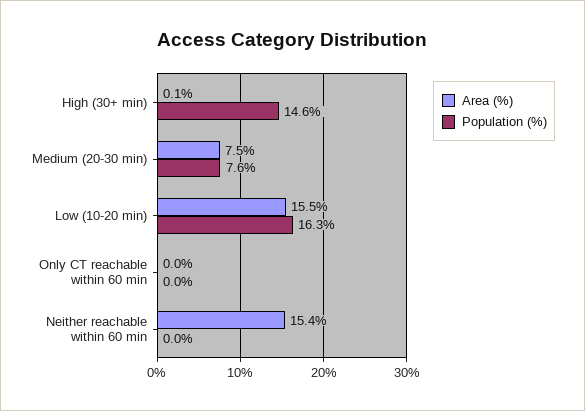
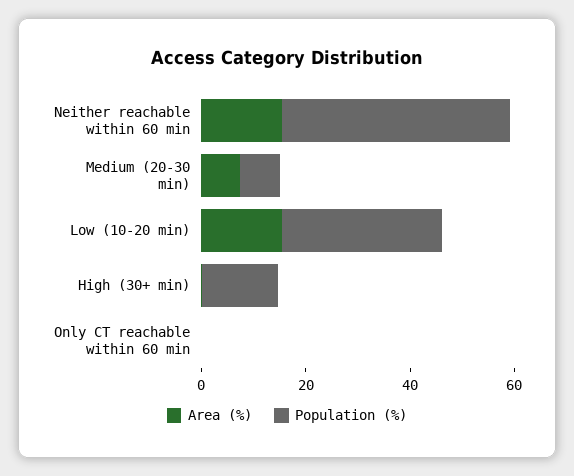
  {
    "Area (%)": {
      "High (30+ min)": 0.1,
      "Medium (20-30 min)": 7.5,
      "Low (10-20 min)": 15.5,
      "Only CT reachable within 60 min": 0,
      "Neither reachable within 60 min": 15.4
    },
    "Population (%)": {
      "High (30+ min)": 14.6,
      "Medium (20-30 min)": 7.6,
-     "Low (10-20 min)": 16.3,
+     "Low (10-20 min)": 30,
      "Only CT reachable within 60 min": 0,
-     "Neither reachable within 60 min": 0
+     "Neither reachable within 60 min": 45
    }
  }

